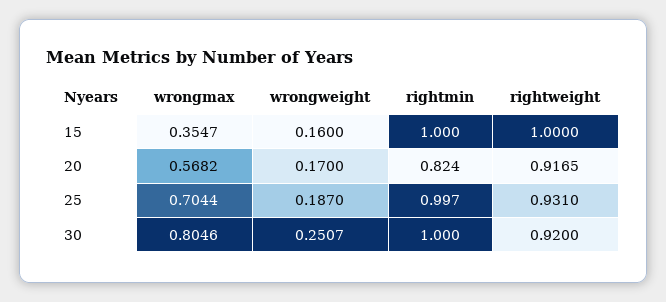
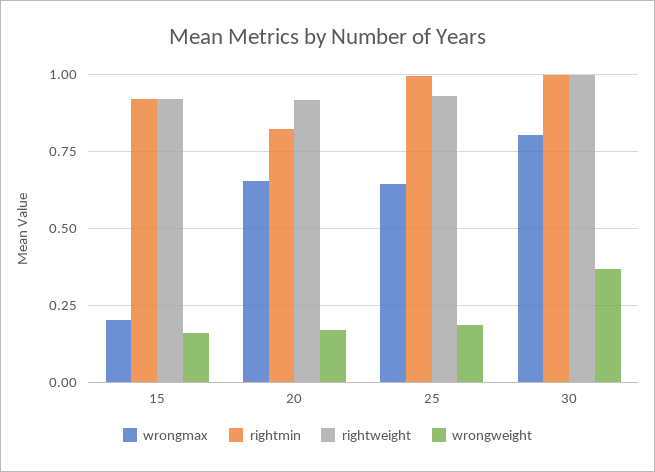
  {
    "wrongmax": {
-     "15": 0.3547,
+     "15": 0.2,
-     "20": 0.5682,
+     "20": 0.65,
-     "25": 0.7044,
+     "25": 0.65,
      "30": 0.8046
    },
    "wrongweight": {
      "15": 0.16,
      "20": 0.17,
      "25": 0.187,
-     "30": 0.2507
+     "30": 0.375
    },
    "rightmin": {
-     "15": 1,
+     "15": 0.925,
      "20": 0.824,
      "25": 0.997,
      "30": 1
    },
    "rightweight": {
-     "15": 1,
+     "15": 0.925,
      "20": 0.9165,
      "25": 0.931,
-     "30": 0.92
+     "30": 1
    }
  }

